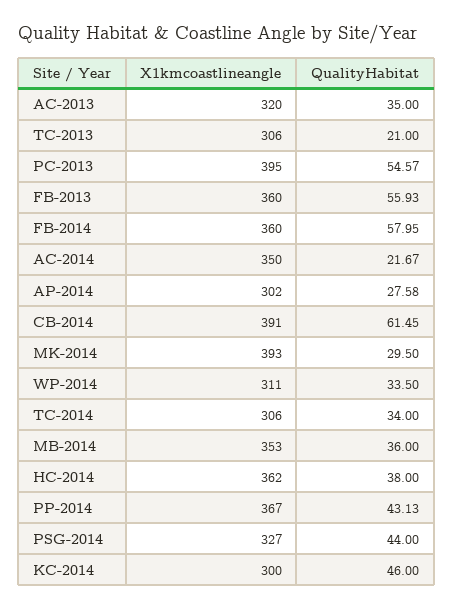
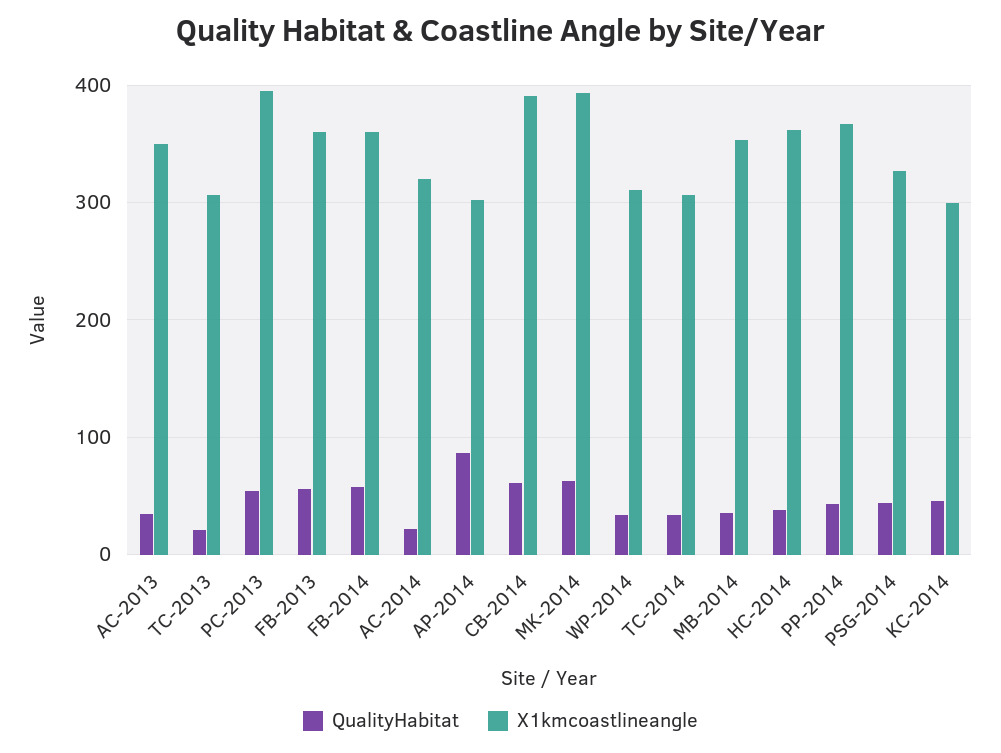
  {
    "X1kmcoastlineangle": {
-     "AC-2013": 320,
+     "AC-2013": 350,
      "TC-2013": 306,
      "PC-2013": 395,
      "FB-2013": 360,
      "FB-2014": 360,
-     "AC-2014": 350,
+     "AC-2014": 320,
      "AP-2014": 302,
      "CB-2014": 391,
      "MK-2014": 393,
      "WP-2014": 311,
      "TC-2014": 306,
      "MB-2014": 353,
      "HC-2014": 362,
      "PP-2014": 367,
      "PSG-2014": 327,
      "KC-2014": 300
    },
    "QualityHabitat": {
      "AC-2013": 35,
      "TC-2013": 21,
      "PC-2013": 54.57,
      "FB-2013": 55.93,
      "FB-2014": 57.95,
      "AC-2014": 21.67,
-     "AP-2014": 27.58,
+     "AP-2014": 90,
      "CB-2014": 61.45,
-     "MK-2014": 29.5,
+     "MK-2014": 60,
      "WP-2014": 33.5,
      "TC-2014": 34,
      "MB-2014": 36,
      "HC-2014": 38,
      "PP-2014": 43.13,
      "PSG-2014": 44,
      "KC-2014": 46
    }
  }

